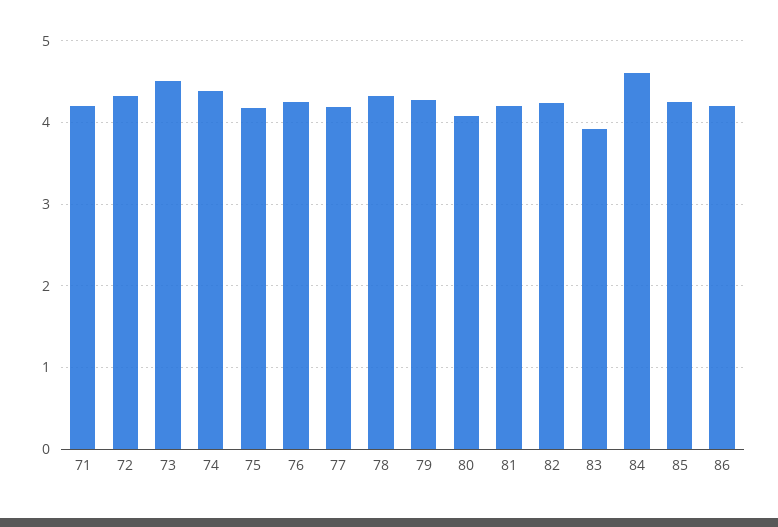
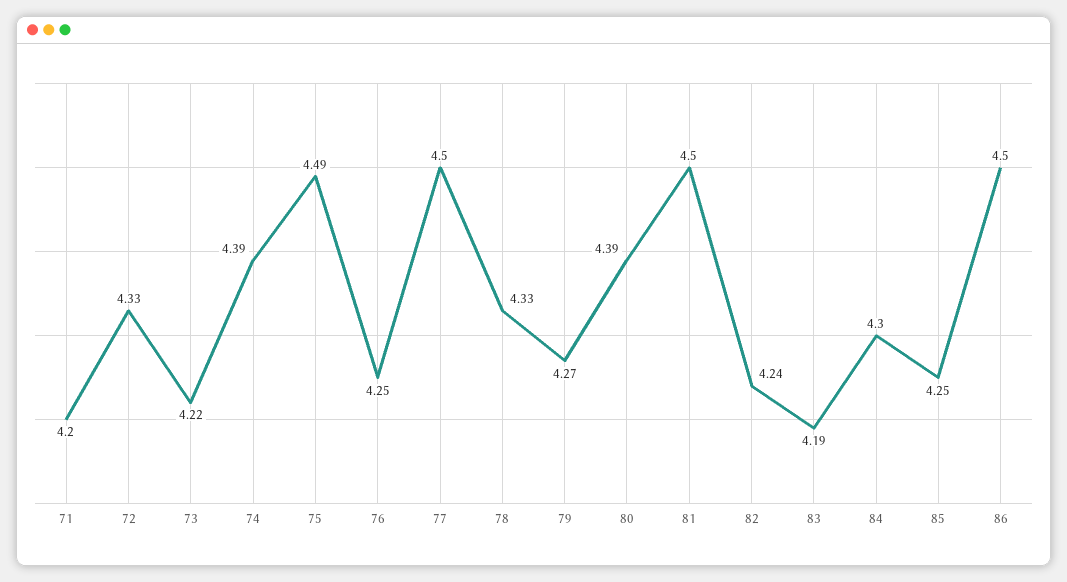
  {
    "71": 4.2,
    "72": 4.33,
-   "73": 4.5,
+   "73": 4.22,
    "74": 4.39,
-   "75": 4.2,
+   "75": 4.49,
    "76": 4.25,
-   "77": 4.2,
+   "77": 4.5,
    "78": 4.33,
    "79": 4.27,
-   "80": 4.1,
+   "80": 4.39,
-   "81": 4.2,
+   "81": 4.5,
    "82": 4.24,
-   "83": 3.9,
+   "83": 4.19,
-   "84": 4.6,
+   "84": 4.3,
    "85": 4.25,
-   "86": 4.2
+   "86": 4.5
  }

